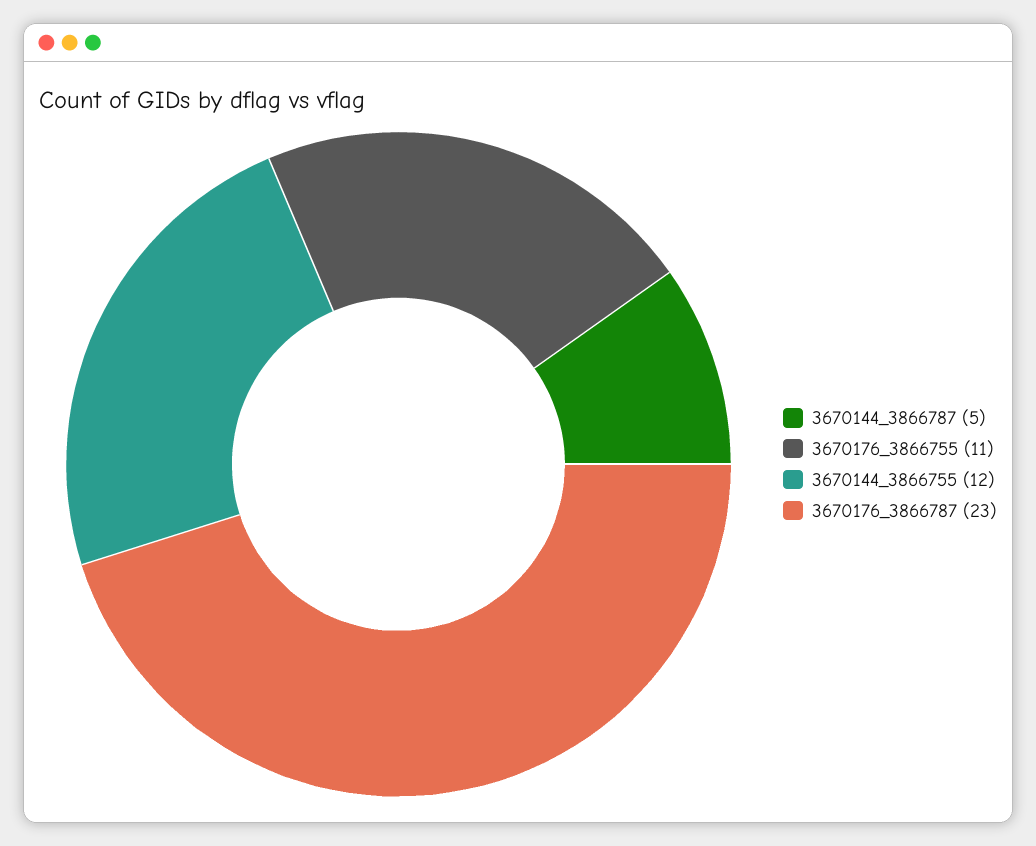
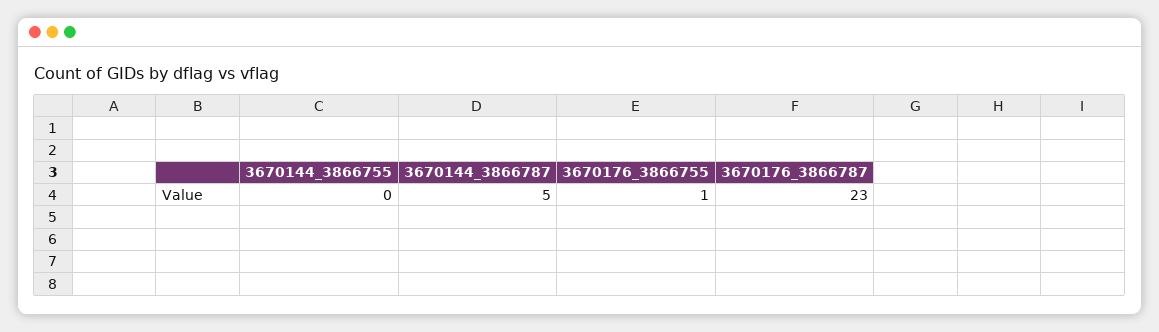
  {
    "3670144_3866787": 5,
-   "3670176_3866755": 11,
+   "3670176_3866755": 1,
-   "3670144_3866755": 12,
+   "3670144_3866755": 0,
    "3670176_3866787": 23
  }

